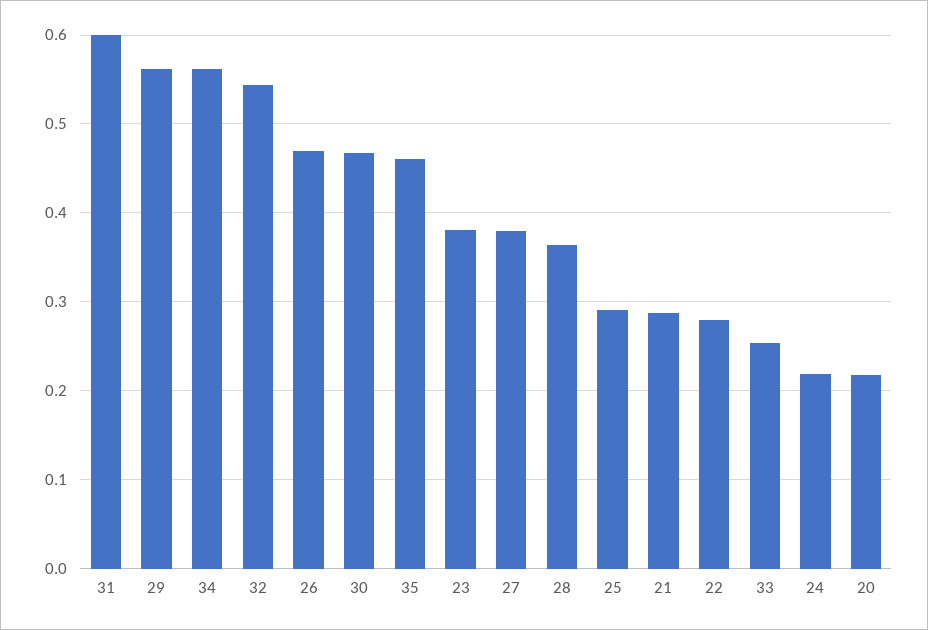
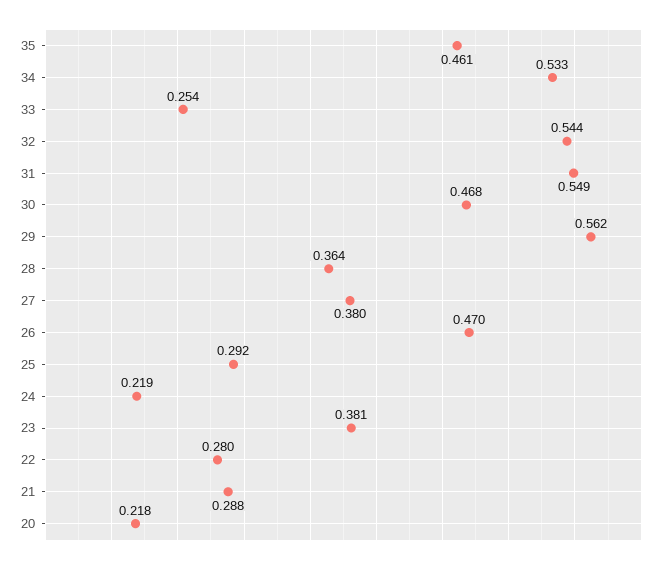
  {
-   "31": 0.6,
+   "31": 0.549,
    "29": 0.562,
-   "34": 0.56,
+   "34": 0.533,
    "32": 0.544,
    "26": 0.47,
    "30": 0.468,
    "35": 0.461,
    "23": 0.381,
    "27": 0.38,
    "28": 0.364,
    "25": 0.292,
    "21": 0.288,
    "22": 0.28,
    "33": 0.254,
    "24": 0.219,
    "20": 0.218
  }

